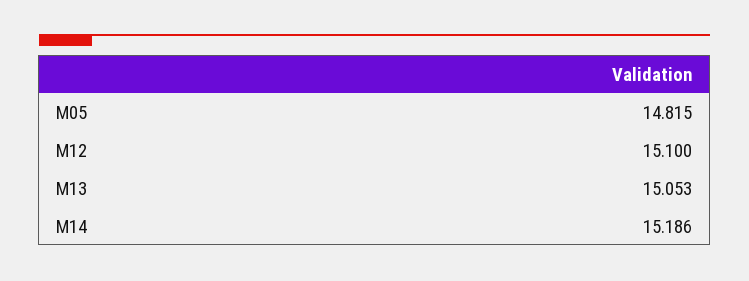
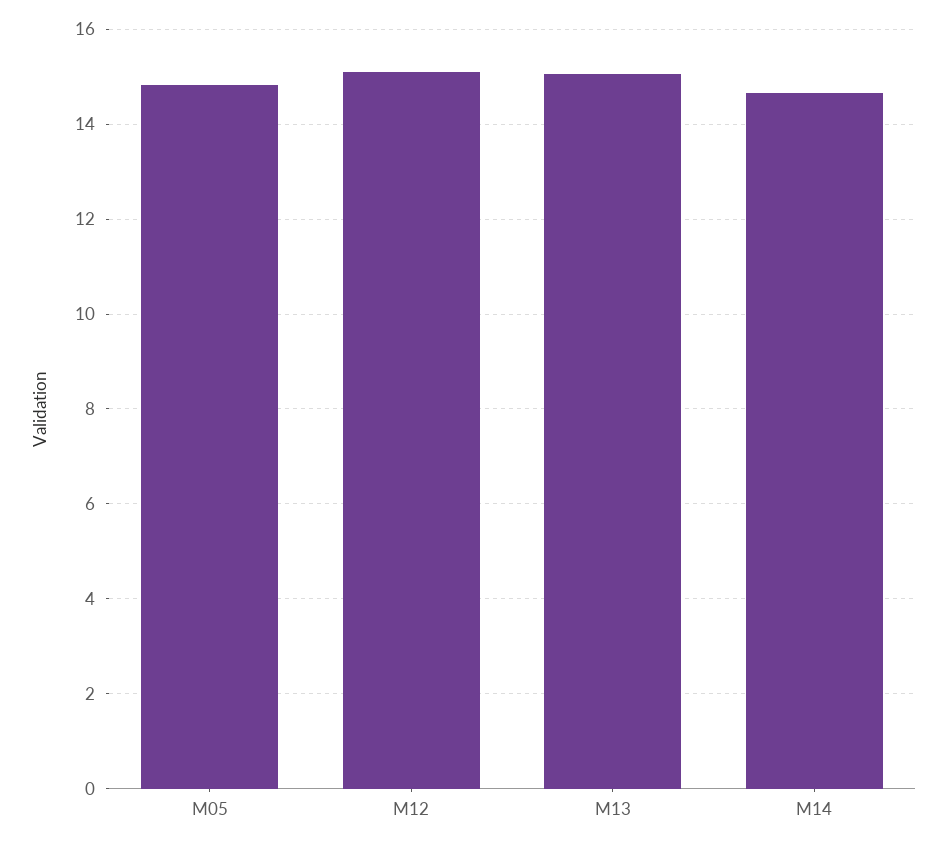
  {
    "M05": 14.815,
    "M12": 15.1,
    "M13": 15.053,
-   "M14": 15.186
+   "M14": 14.6
  }

